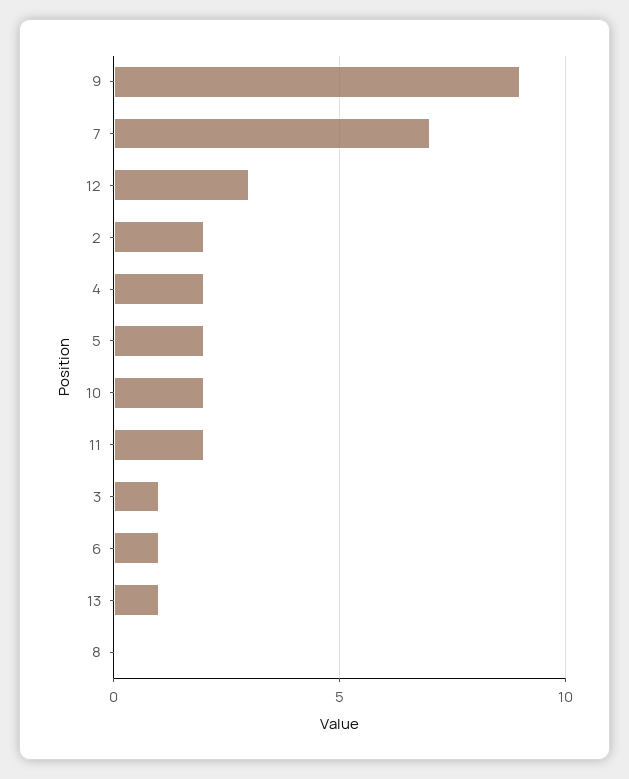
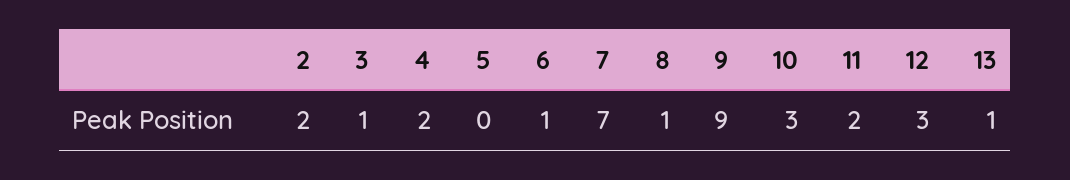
  {
    "9": 9,
    "7": 7,
    "12": 3,
    "2": 2,
    "4": 2,
-   "5": 2,
+   "5": 0,
-   "10": 2,
+   "10": 3,
    "11": 2,
    "3": 1,
    "6": 1,
    "13": 1,
-   "8": 0
+   "8": 1
  }

